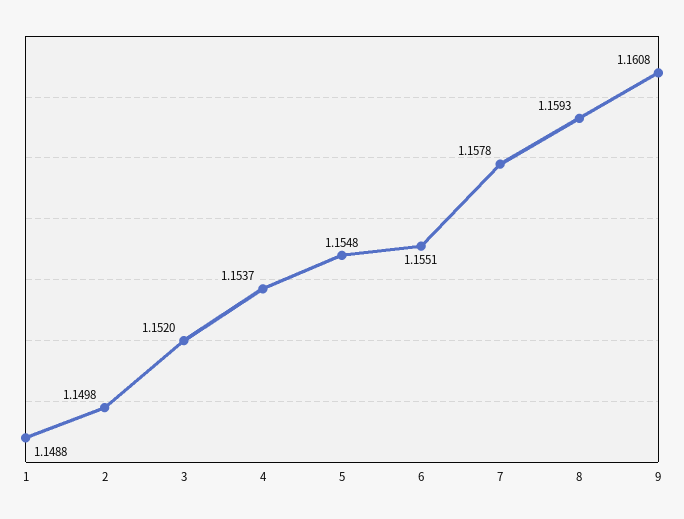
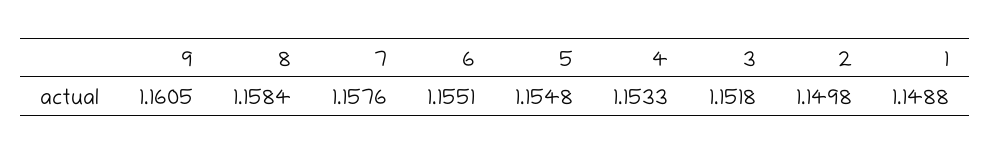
  {
    "1": 1.1488,
    "2": 1.1498,
-   "3": 1.152,
+   "3": 1.1518,
-   "4": 1.1537,
+   "4": 1.1533,
    "5": 1.1548,
    "6": 1.1551,
-   "7": 1.1578,
+   "7": 1.1576,
-   "8": 1.1593,
+   "8": 1.1584,
-   "9": 1.1608
+   "9": 1.1605
  }

